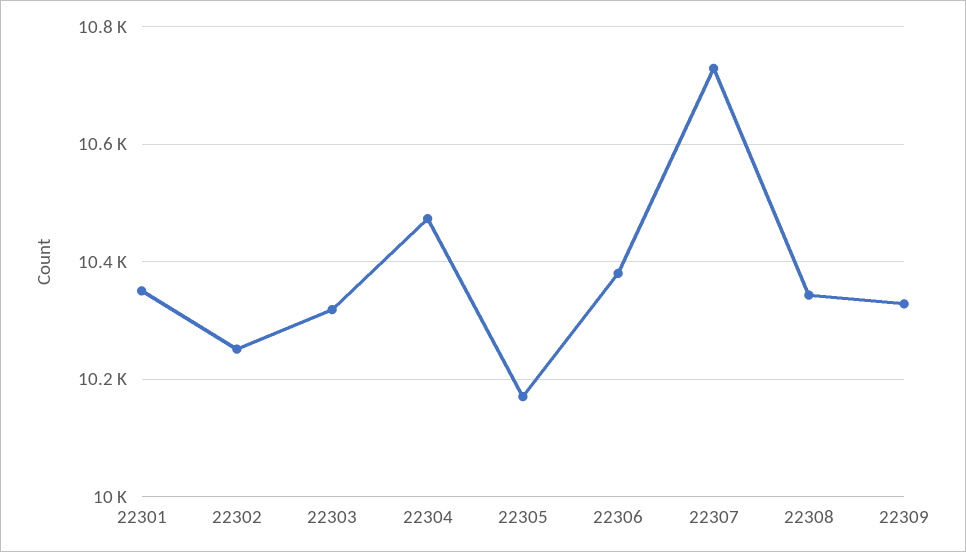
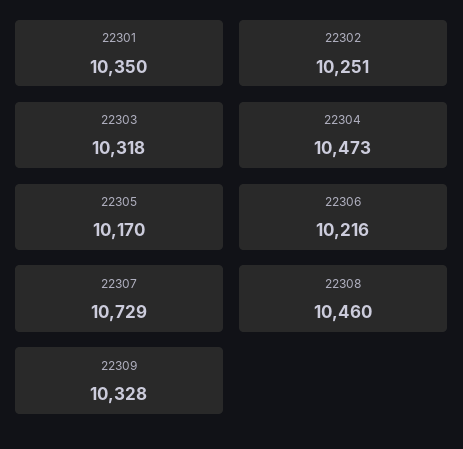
  {
    "22301": 10350,
    "22302": 10251,
    "22303": 10318,
    "22304": 10473,
    "22305": 10170,
-   "22306": 10380,
+   "22306": 10216,
    "22307": 10729,
-   "22308": 10340,
+   "22308": 10460,
    "22309": 10328
  }

